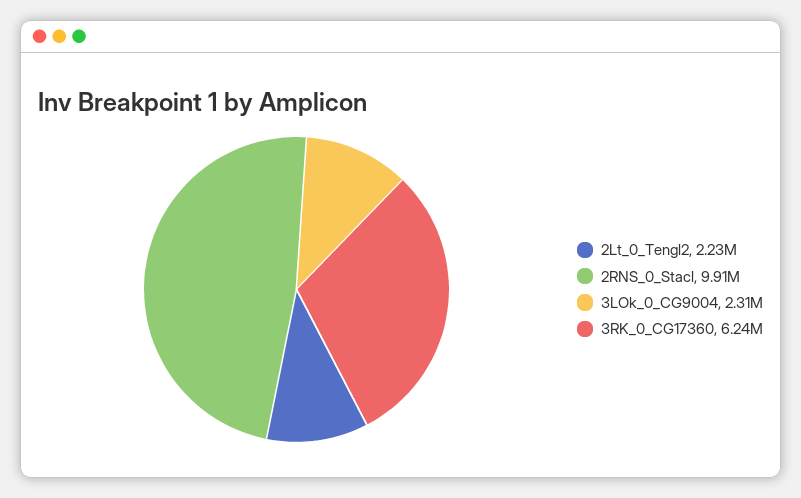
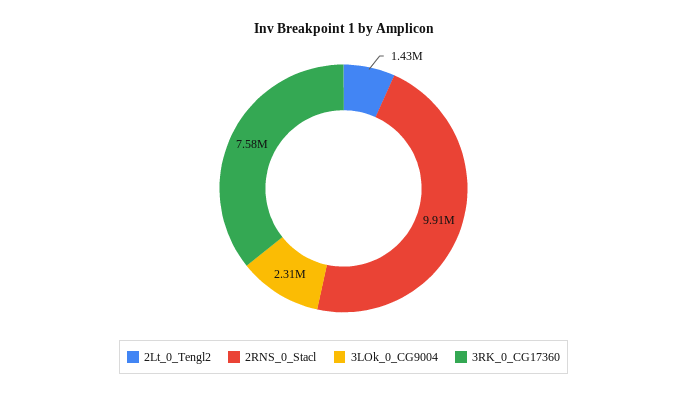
  {
-   "2Lt_0_Tengl2": 2230000,
+   "2Lt_0_Tengl2": 1430000,
    "2RNS_0_Stacl": 9910000,
    "3LOk_0_CG9004": 2310000,
-   "3RK_0_CG17360": 6240000
+   "3RK_0_CG17360": 7580000
  }

